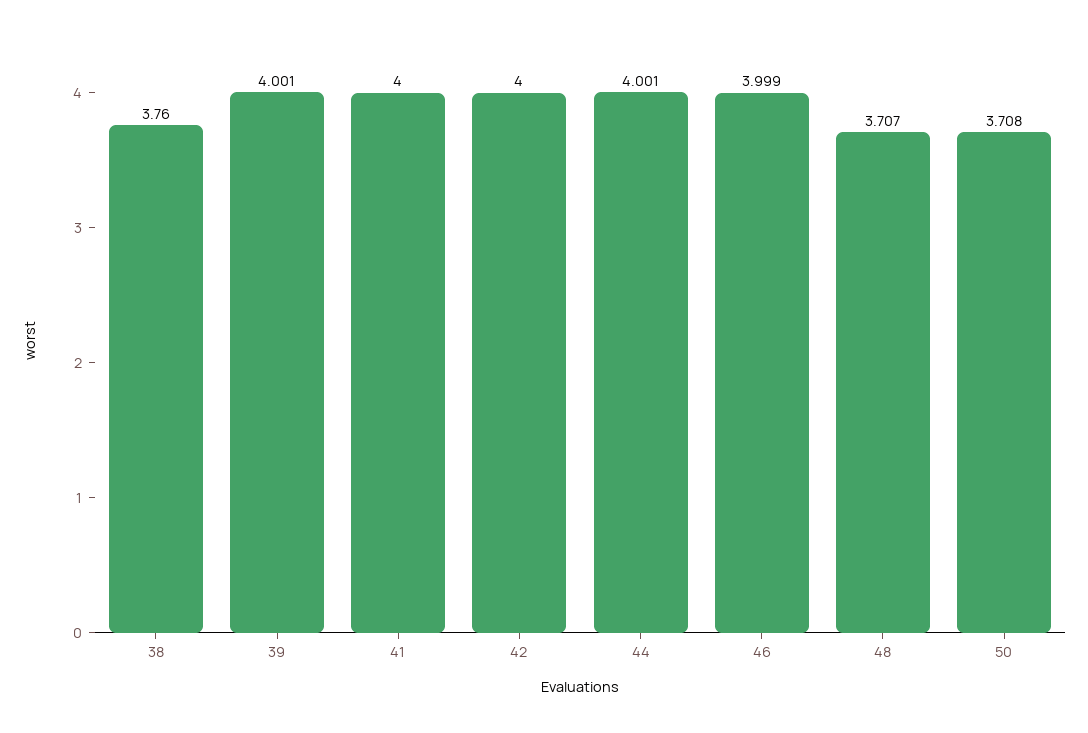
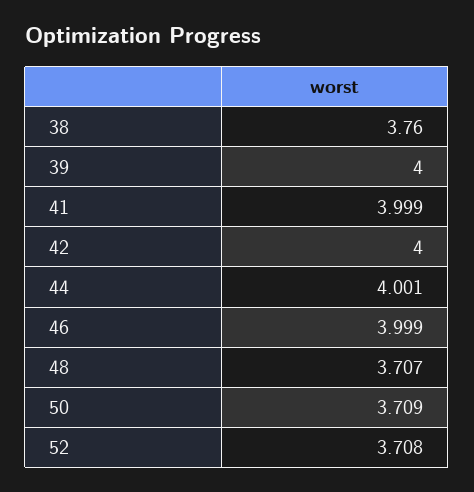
  {
    "38": 3.76,
-   "39": 4.001,
+   "39": 4,
-   "41": 4,
+   "41": 3.999,
    "42": 4,
    "44": 4.001,
    "46": 3.999,
    "48": 3.707,
-   "50": 3.708
+   "50": 3.709,
+   "52": 3.708
  }

